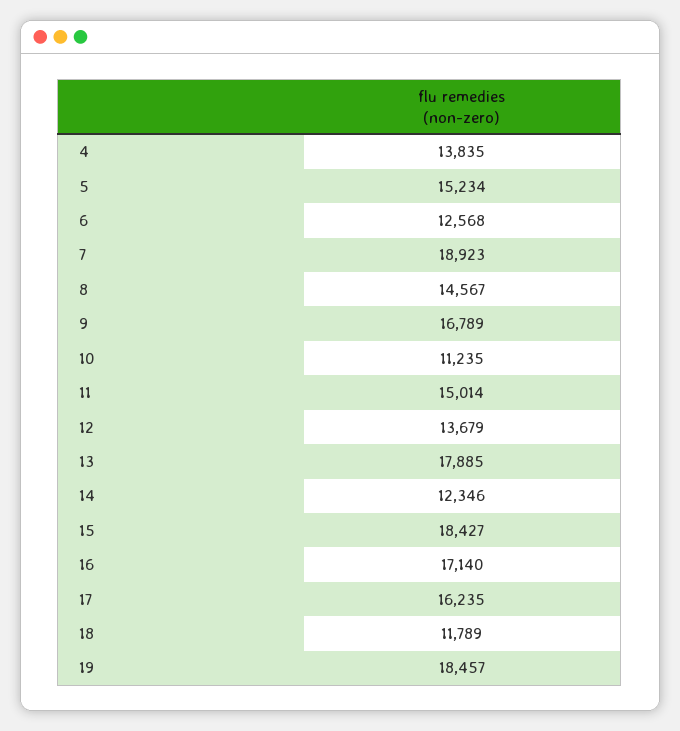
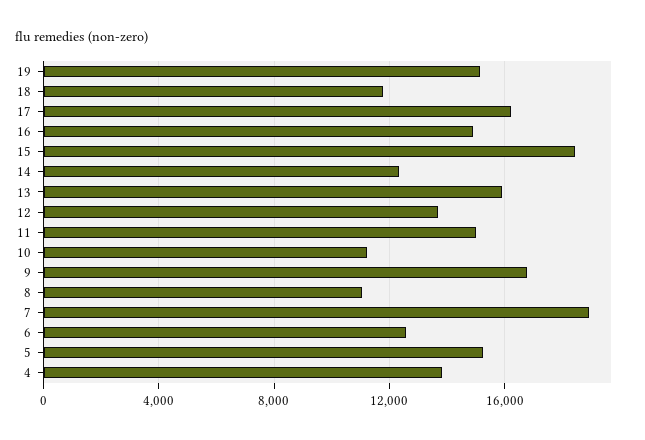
  {
    "4": 13835,
    "5": 15234,
    "6": 12568,
    "7": 18923,
-   "8": 14567,
+   "8": 11000,
    "9": 16789,
    "10": 11235,
    "11": 15014,
    "12": 13679,
-   "13": 17885,
+   "13": 16000,
    "14": 12346,
    "15": 18427,
-   "16": 17140,
+   "16": 15000,
    "17": 16235,
    "18": 11789,
-   "19": 18457
+   "19": 15000
  }

